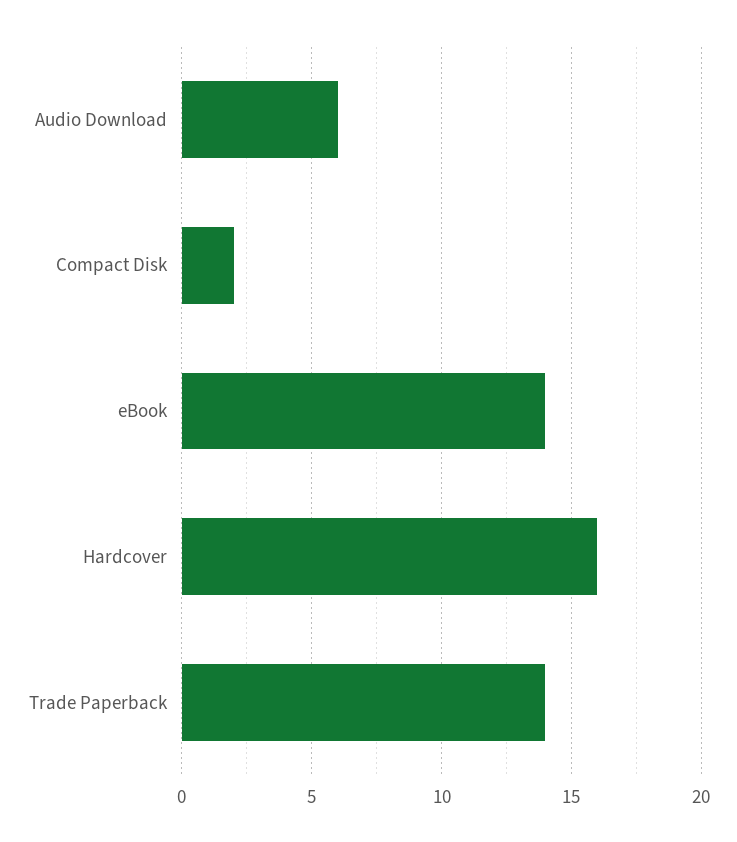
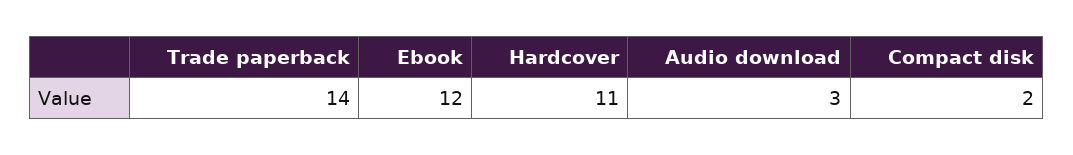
  {
-   "Audio Download": 6,
+   "Audio Download": 3,
    "Compact Disk": 2,
-   "eBook": 14,
+   "eBook": 12,
-   "Hardcover": 16,
+   "Hardcover": 11,
    "Trade Paperback": 14
  }

